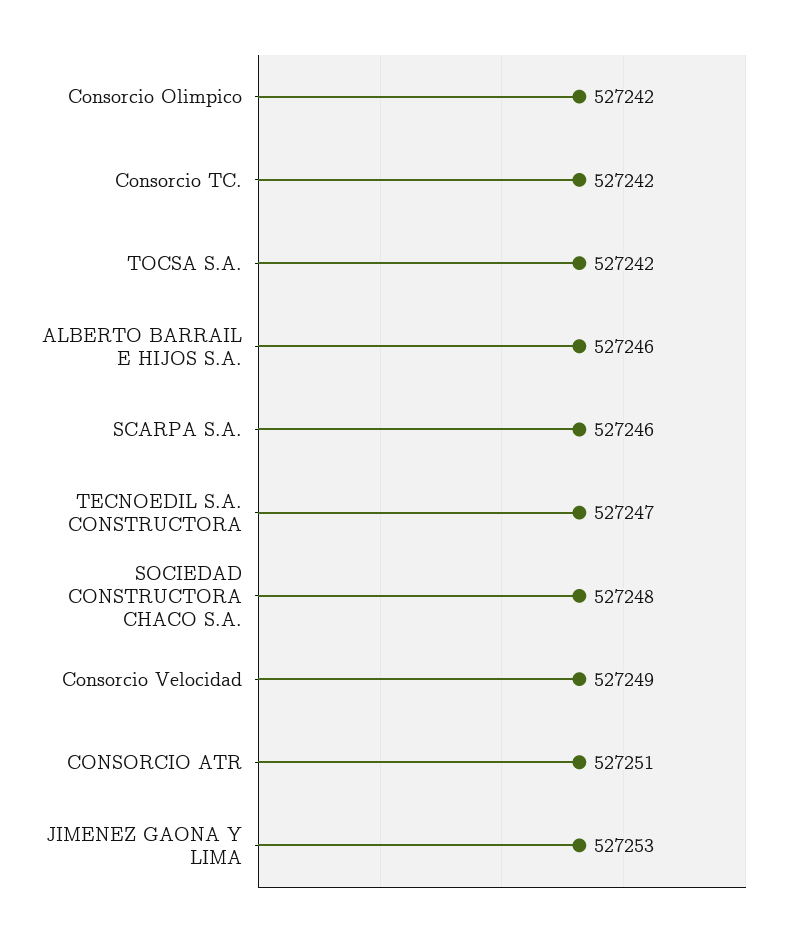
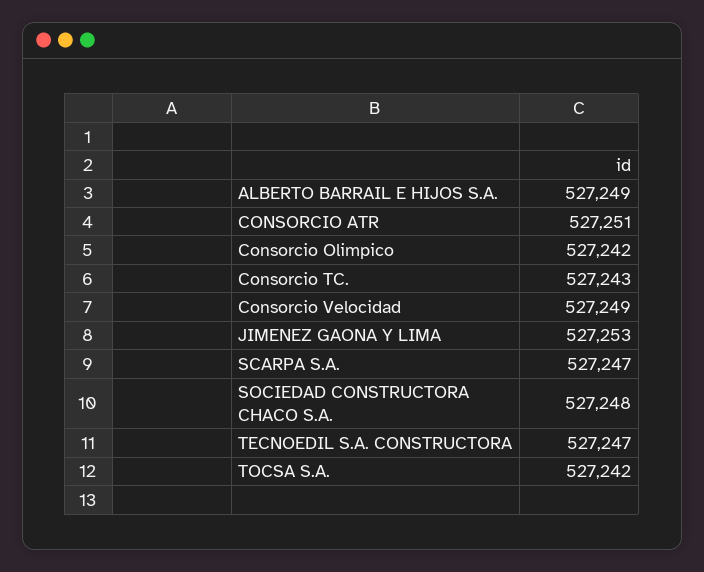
  {
    "Consorcio Olimpico": 527242,
-   "Consorcio TC.": 527242,
+   "Consorcio TC.": 527243,
    "TOCSA S.A.": 527242,
-   "ALBERTO BARRAIL E HIJOS S.A.": 527246,
+   "ALBERTO BARRAIL E HIJOS S.A.": 527249,
-   "SCARPA S.A.": 527246,
+   "SCARPA S.A.": 527247,
    "TECNOEDIL S.A. CONSTRUCTORA": 527247,
    "SOCIEDAD CONSTRUCTORA CHACO S.A.": 527248,
    "Consorcio Velocidad": 527249,
    "CONSORCIO ATR": 527251,
    "JIMENEZ GAONA Y LIMA": 527253
  }

